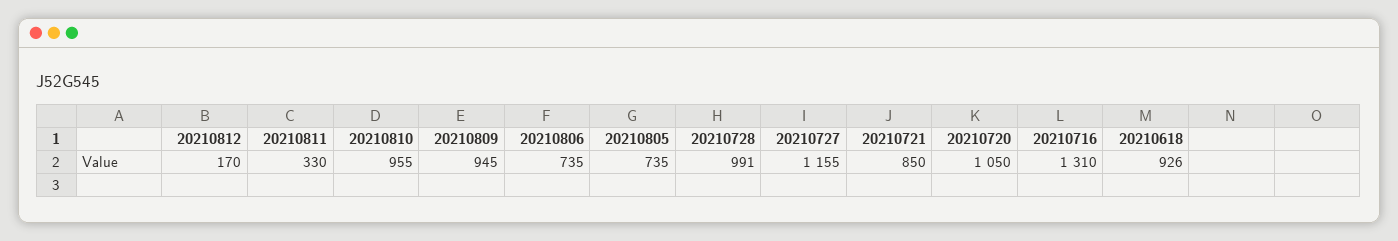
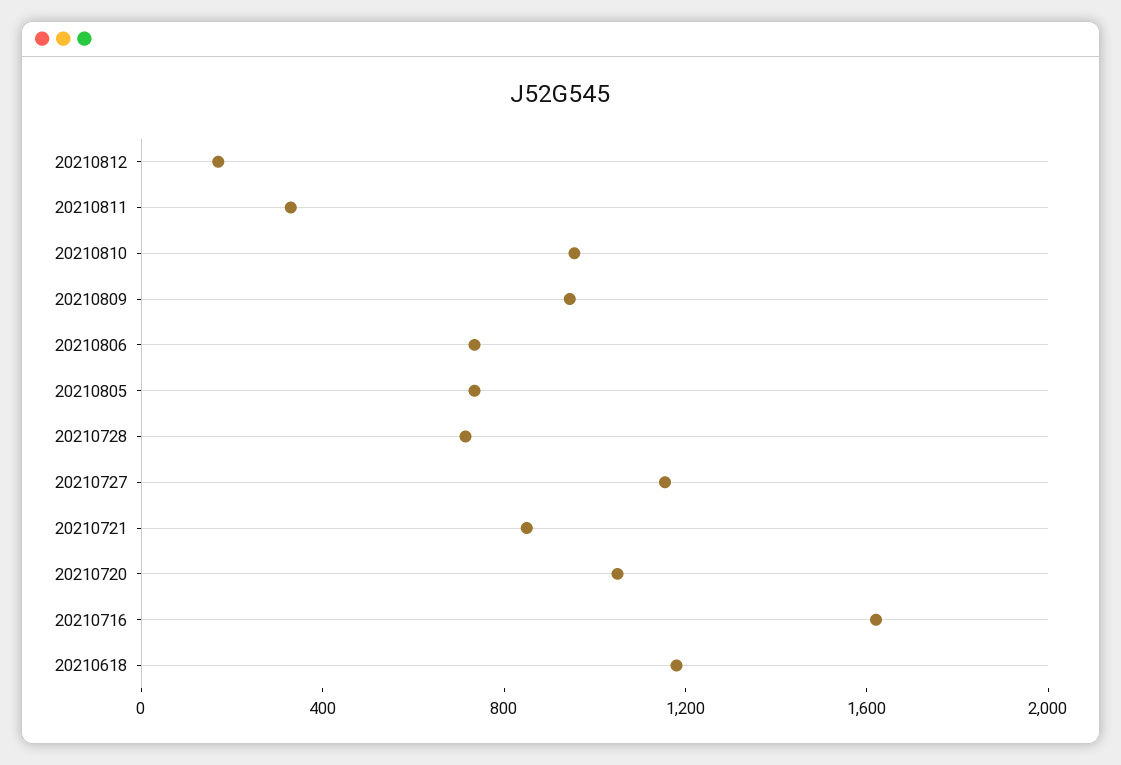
  {
    "20210812": 170,
    "20210811": 330,
    "20210810": 955,
    "20210809": 945,
    "20210806": 735,
    "20210805": 735,
-   "20210728": 991,
+   "20210728": 700,
    "20210727": 1155,
    "20210721": 850,
    "20210720": 1050,
-   "20210716": 1310,
+   "20210716": 1600,
-   "20210618": 926
+   "20210618": 1200
  }

